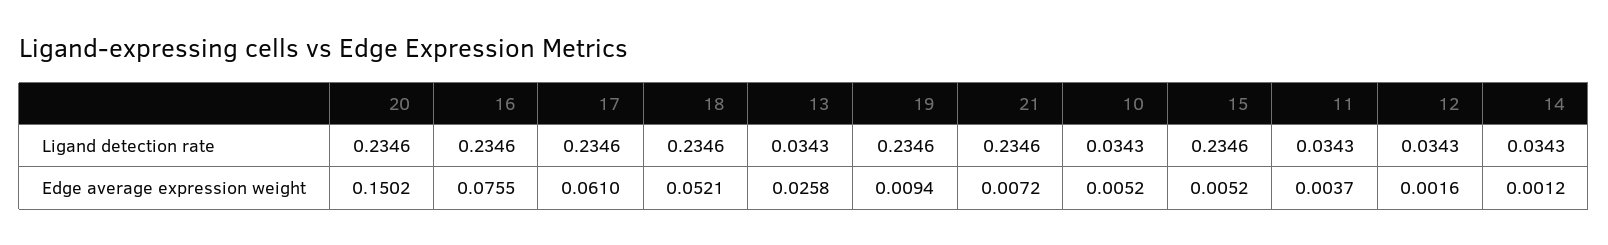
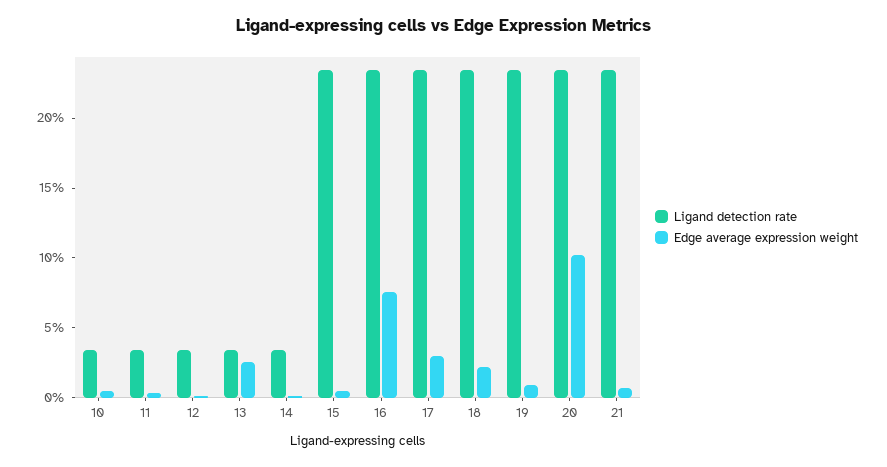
  {
    "Ligand detection rate": {
      "20": 0.2346,
      "16": 0.2346,
      "17": 0.2346,
      "18": 0.2346,
      "13": 0.0343,
      "19": 0.2346,
      "21": 0.2346,
      "10": 0.0343,
      "15": 0.2346,
      "11": 0.0343,
      "12": 0.0343,
      "14": 0.0343
    },
    "Edge average expression weight": {
-     "20": 0.1502,
+     "20": 0.1,
      "16": 0.0755,
-     "17": 0.061,
+     "17": 0.03,
-     "18": 0.0521,
+     "18": 0.02,
      "13": 0.0258,
      "19": 0.0094,
      "21": 0.0072,
      "10": 0.0052,
      "15": 0.0052,
      "11": 0.0037,
      "12": 0.0016,
      "14": 0.0012
    }
  }

